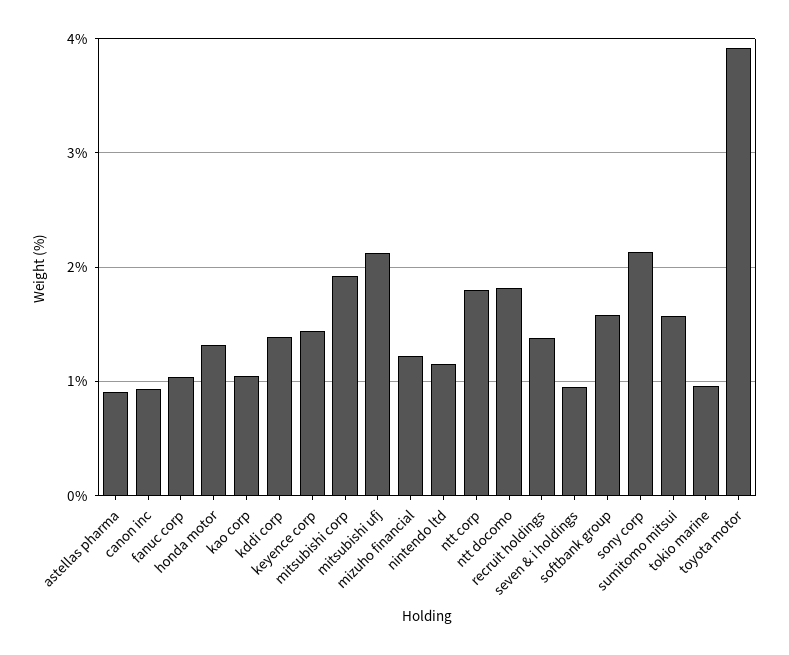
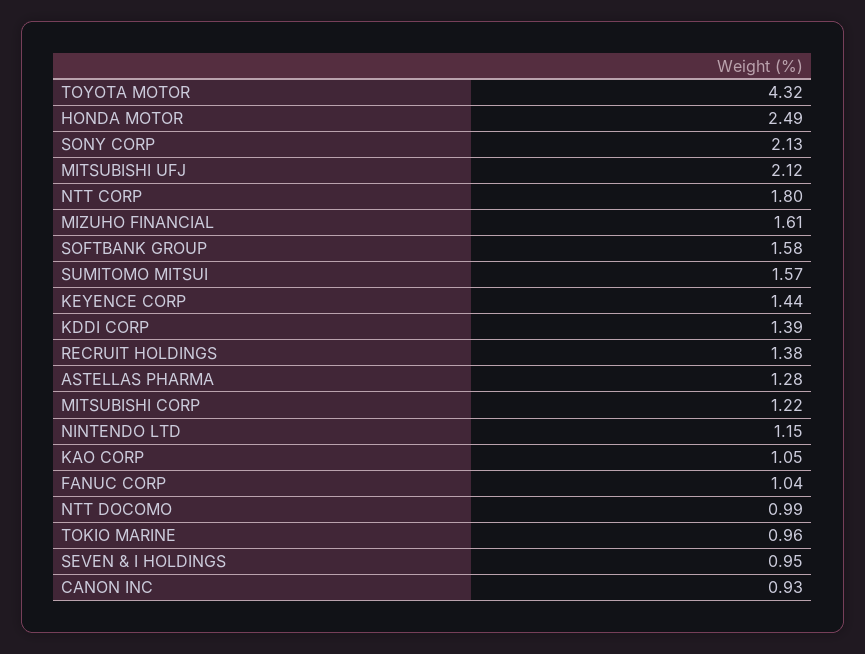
  {
-   "astellas pharma": 0.9,
+   "astellas pharma": 1.28,
    "canon inc": 0.93,
    "fanuc corp": 1.04,
-   "honda motor": 1.3,
+   "honda motor": 2.49,
    "kao corp": 1.05,
    "kddi corp": 1.39,
    "keyence corp": 1.44,
-   "mitsubishi corp": 1.9,
+   "mitsubishi corp": 1.22,
    "mitsubishi ufj": 2.12,
-   "mizuho financial": 1.2,
+   "mizuho financial": 1.61,
    "nintendo ltd": 1.15,
    "ntt corp": 1.8,
-   "ntt docomo": 1.8,
+   "ntt docomo": 0.99,
    "recruit holdings": 1.38,
    "seven & i holdings": 0.95,
    "softbank group": 1.58,
    "sony corp": 2.13,
    "sumitomo mitsui": 1.57,
    "tokio marine": 0.96,
-   "toyota motor": 3.9
+   "toyota motor": 4.32
  }

